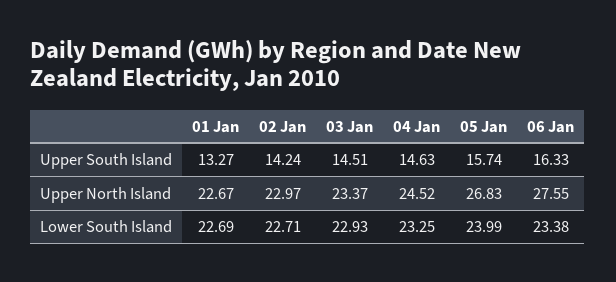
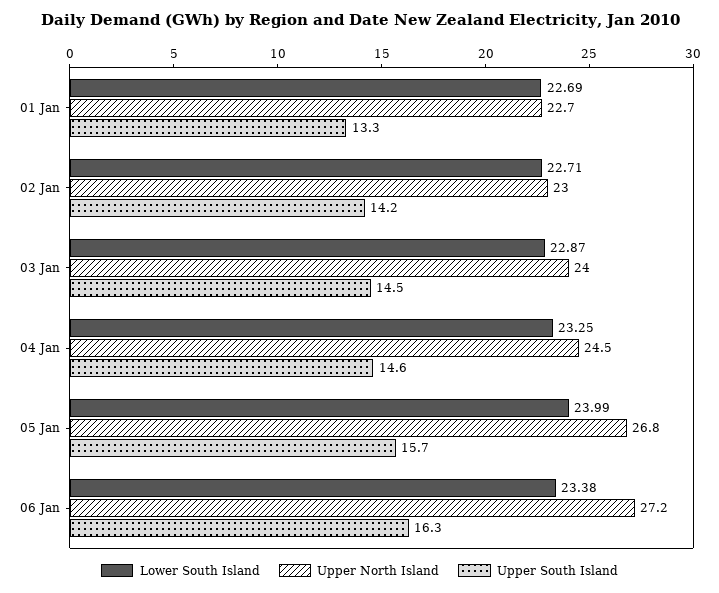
  {
    "Upper South Island": {
      "01 Jan": 13.27,
      "02 Jan": 14.24,
      "03 Jan": 14.51,
      "04 Jan": 14.63,
      "05 Jan": 15.74,
      "06 Jan": 16.33
    },
    "Upper North Island": {
      "01 Jan": 22.67,
      "02 Jan": 22.97,
-     "03 Jan": 23.37,
+     "03 Jan": 24,
      "04 Jan": 24.52,
      "05 Jan": 26.83,
-     "06 Jan": 27.55
+     "06 Jan": 27.2
    },
    "Lower South Island": {
      "01 Jan": 22.69,
      "02 Jan": 22.71,
-     "03 Jan": 22.93,
+     "03 Jan": 22.87,
      "04 Jan": 23.25,
      "05 Jan": 23.99,
      "06 Jan": 23.38
    }
  }

